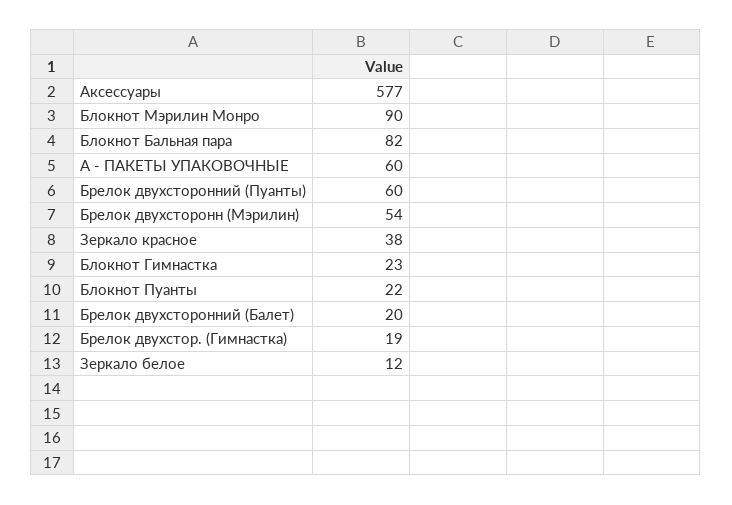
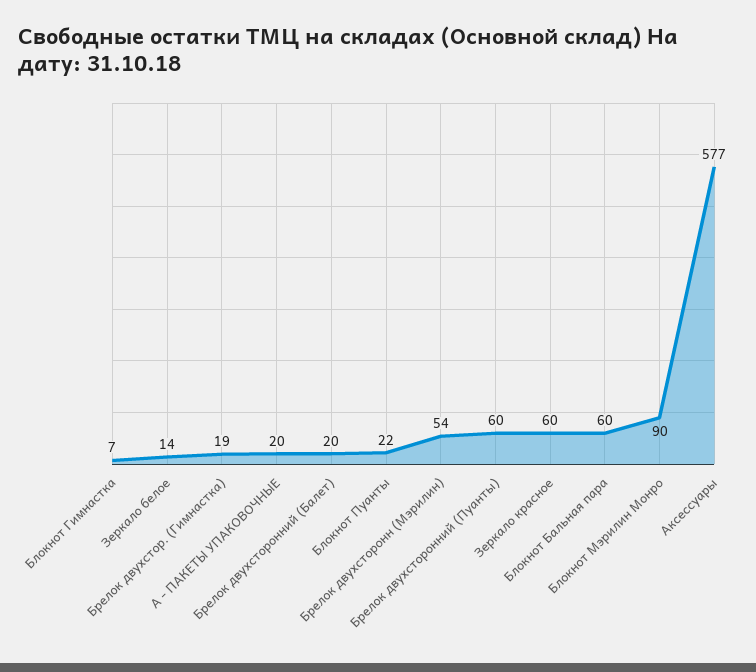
  {
    "Аксессуары": 577,
    "Блокнот Мэрилин Монро": 90,
-   "Блокнот Бальная пара": 82,
+   "Блокнот Бальная пара": 60,
-   "A - ПАКЕТЫ УПАКОВОЧНЫЕ": 60,
+   "A - ПАКЕТЫ УПАКОВОЧНЫЕ": 20,
    "Брелок двухсторонний (Пуанты)": 60,
    "Брелок двухсторонн (Мэрилин)": 54,
-   "Зеркало красное": 38,
+   "Зеркало красное": 60,
-   "Блокнот Гимнастка": 23,
+   "Блокнот Гимнастка": 7,
    "Блокнот Пуанты": 22,
    "Брелок двухсторонний (Балет)": 20,
    "Брелок двухстор. (Гимнастка)": 19,
-   "Зеркало белое": 12
+   "Зеркало белое": 14
  }

